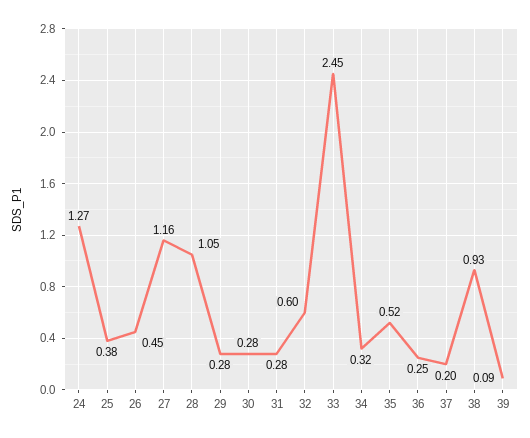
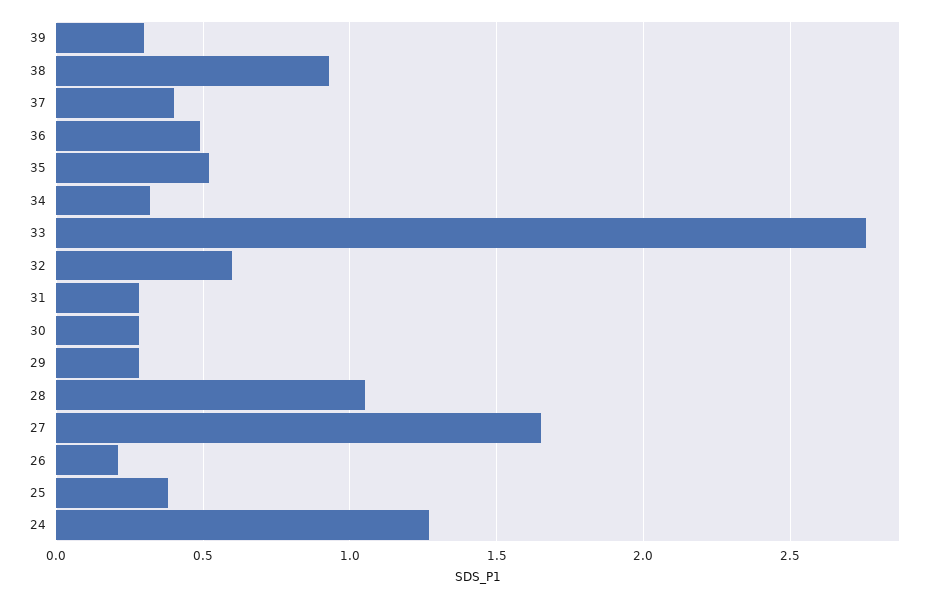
  {
    "24": 1.27,
    "25": 0.38,
-   "26": 0.45,
+   "26": 0.2,
-   "27": 1.16,
+   "27": 1.65,
    "28": 1.05,
    "29": 0.28,
    "30": 0.28,
    "31": 0.28,
    "32": 0.6,
-   "33": 2.45,
+   "33": 2.75,
    "34": 0.32,
    "35": 0.52,
-   "36": 0.25,
+   "36": 0.5,
-   "37": 0.2,
+   "37": 0.4,
    "38": 0.93,
-   "39": 0.09
+   "39": 0.3
  }

